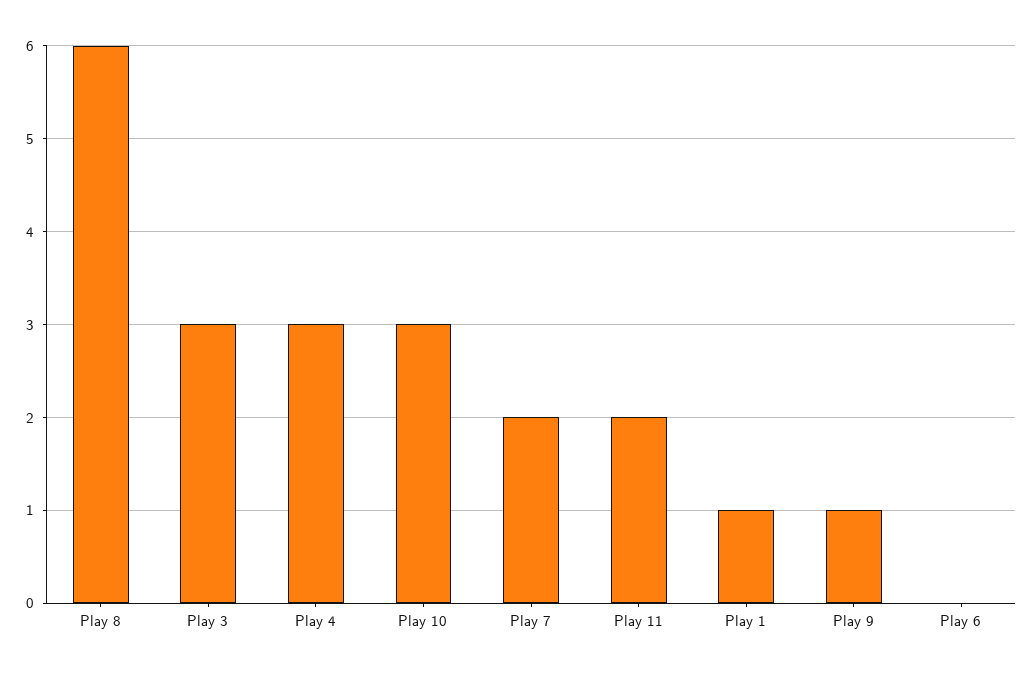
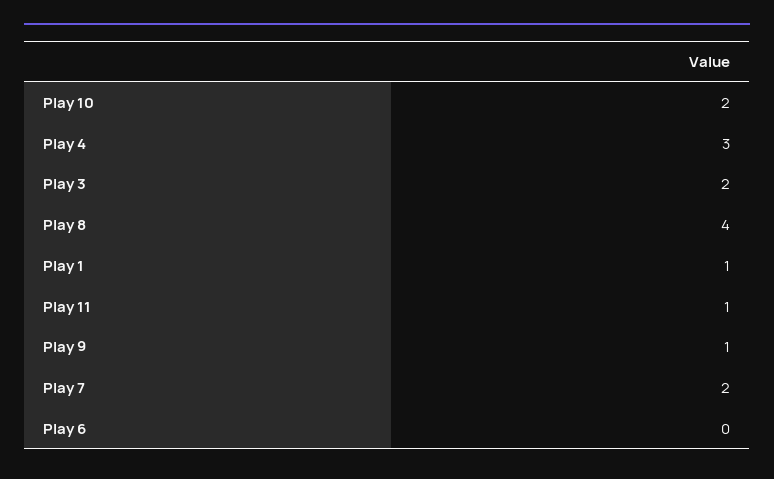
  {
-   "Play 8": 6,
+   "Play 8": 4,
-   "Play 3": 3,
+   "Play 3": 2,
    "Play 4": 3,
-   "Play 10": 3,
+   "Play 10": 2,
    "Play 7": 2,
-   "Play 11": 2,
+   "Play 11": 1,
    "Play 1": 1,
    "Play 9": 1,
    "Play 6": 0
  }

